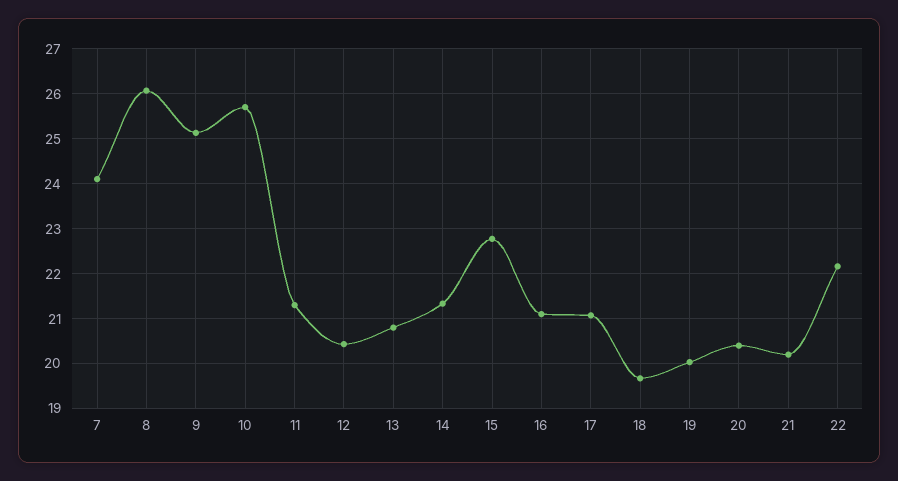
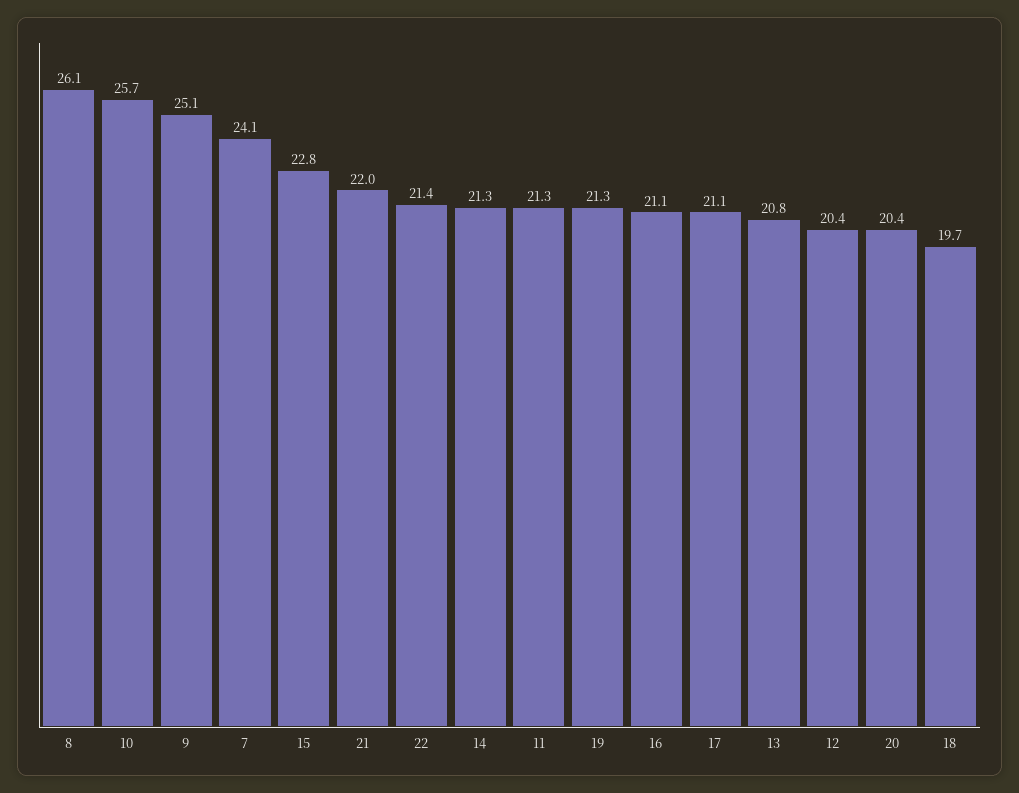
  {
    "7": 24.1,
    "8": 26.1,
    "9": 25.1,
    "10": 25.7,
    "11": 21.3,
    "12": 20.4,
    "13": 20.8,
    "14": 21.3,
    "15": 22.8,
    "16": 21.1,
    "17": 21.1,
    "18": 19.7,
-   "19": 20,
+   "19": 21.3,
    "20": 20.4,
-   "21": 20.2,
+   "21": 22,
-   "22": 22.2
+   "22": 21.4
  }

